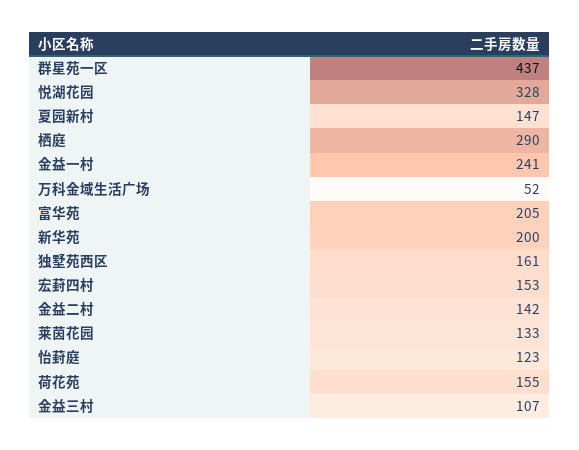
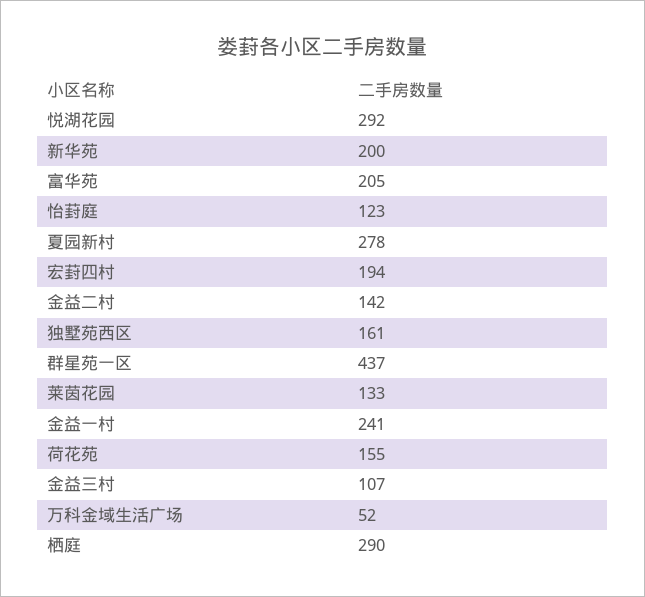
  {
    "群星苑一区": 437,
-   "悦湖花园": 328,
+   "悦湖花园": 292,
-   "夏园新村": 147,
+   "夏园新村": 278,
    "栖庭": 290,
    "金益一村": 241,
    "万科金域生活广场": 52,
    "富华苑": 205,
    "新华苑": 200,
    "独墅苑西区": 161,
-   "宏葑四村": 153,
+   "宏葑四村": 194,
    "金益二村": 142,
    "莱茵花园": 133,
    "怡葑庭": 123,
    "荷花苑": 155,
    "金益三村": 107
  }

